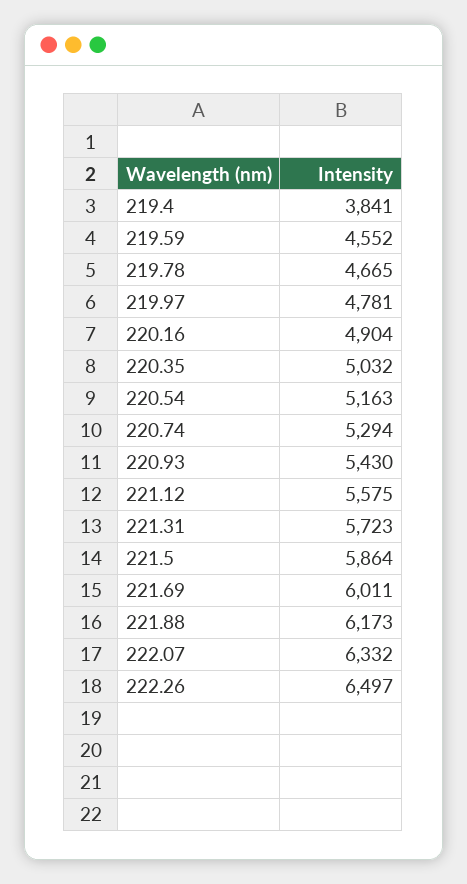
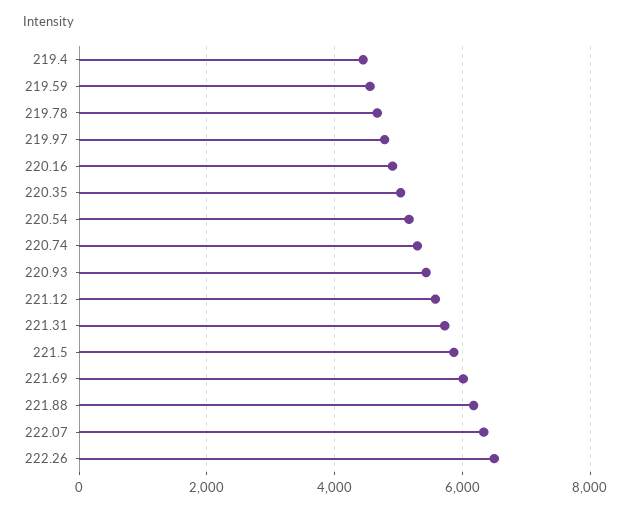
  {
-   "219.4": 3841,
+   "219.4": 4400,
    "219.59": 4552,
    "219.78": 4665,
    "219.97": 4781,
    "220.16": 4904,
    "220.35": 5032,
    "220.54": 5163,
    "220.74": 5294,
    "220.93": 5430,
    "221.12": 5575,
    "221.31": 5723,
    "221.5": 5864,
    "221.69": 6011,
    "221.88": 6173,
    "222.07": 6332,
    "222.26": 6497
  }

